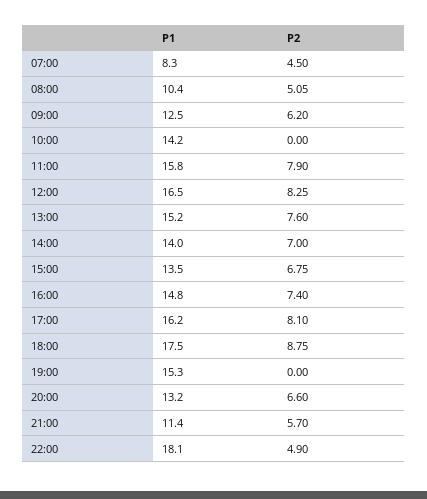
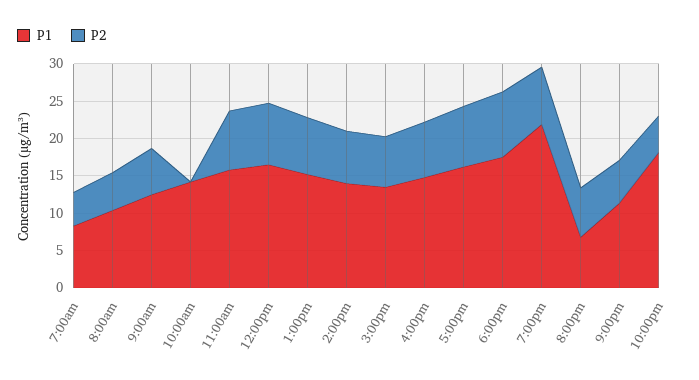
  {
    "P1": {
      "07:00": 8.3,
      "08:00": 10.4,
      "09:00": 12.5,
      "10:00": 14.2,
      "11:00": 15.8,
      "12:00": 16.5,
      "13:00": 15.2,
      "14:00": 14,
      "15:00": 13.5,
      "16:00": 14.8,
      "17:00": 16.2,
      "18:00": 17.5,
-     "19:00": 15.3,
+     "19:00": 22.5,
-     "20:00": 13.2,
+     "20:00": 7.5,
      "21:00": 11.4,
      "22:00": 18.1
    },
    "P2": {
      "07:00": 4.5,
      "08:00": 5.05,
      "09:00": 6.2,
      "10:00": 0,
      "11:00": 7.9,
      "12:00": 8.25,
      "13:00": 7.6,
      "14:00": 7,
      "15:00": 6.75,
      "16:00": 7.4,
      "17:00": 8.1,
      "18:00": 8.75,
-     "19:00": 0,
+     "19:00": 7.5,
      "20:00": 6.6,
      "21:00": 5.7,
      "22:00": 4.9
    }
  }

